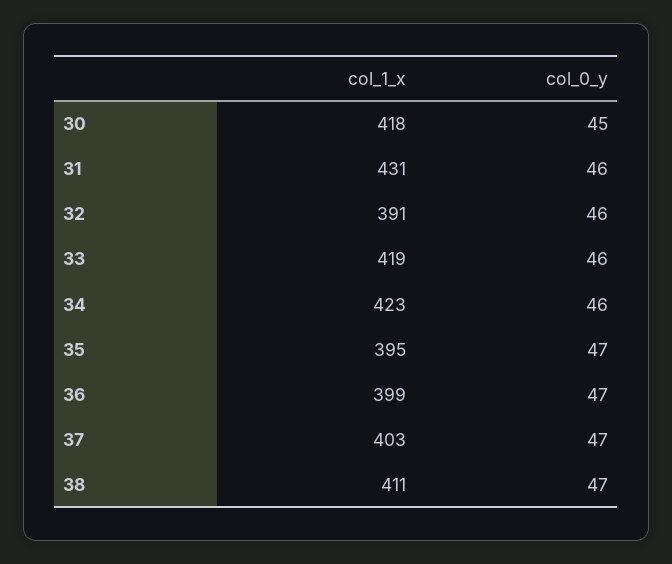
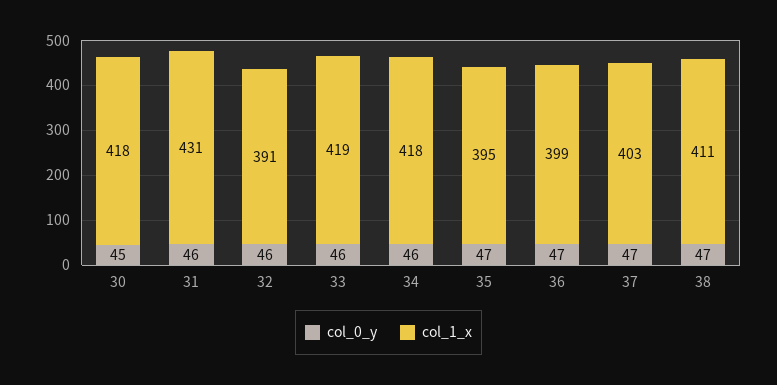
  {
    "col_1_x": {
      "30": 418,
      "31": 431,
      "32": 391,
      "33": 419,
-     "34": 423,
+     "34": 418,
      "35": 395,
      "36": 399,
      "37": 403,
      "38": 411
    },
    "col_0_y": {
      "30": 45,
      "31": 46,
      "32": 46,
      "33": 46,
      "34": 46,
      "35": 47,
      "36": 47,
      "37": 47,
      "38": 47
    }
  }

